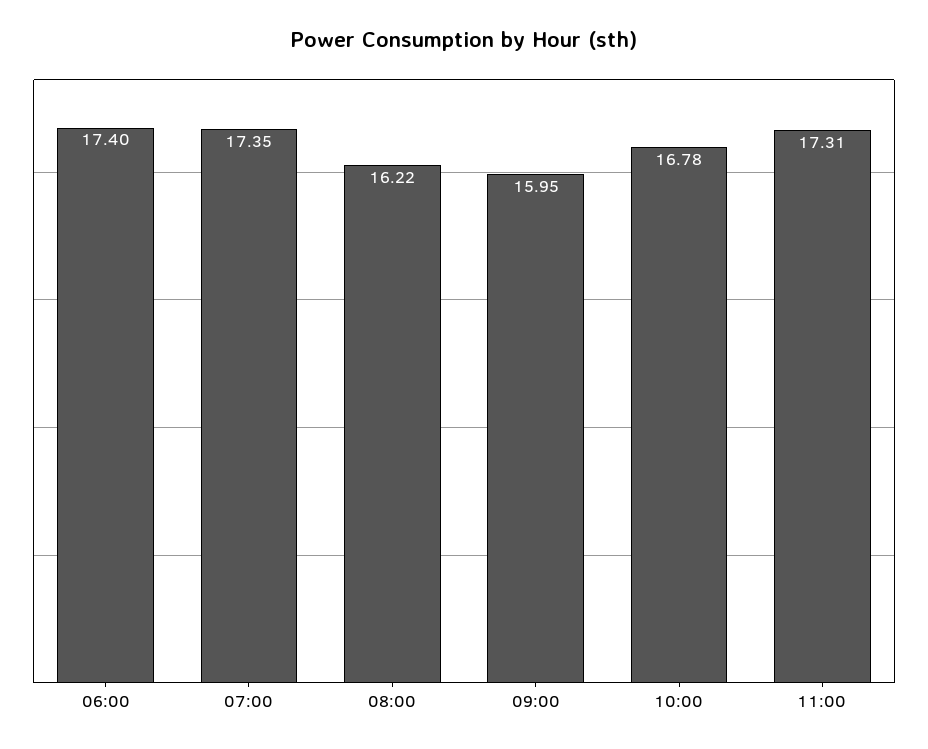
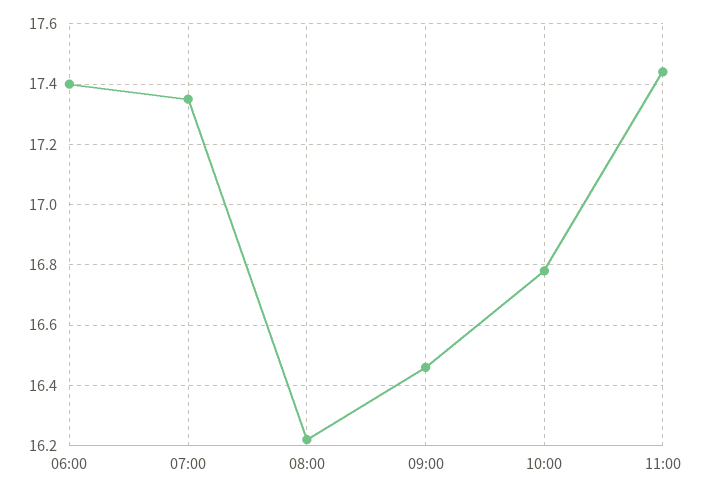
  {
    "06:00": 17.4,
    "07:00": 17.35,
    "08:00": 16.22,
-   "09:00": 15.95,
+   "09:00": 16.45,
    "10:00": 16.78,
-   "11:00": 17.31
+   "11:00": 17.45
  }

